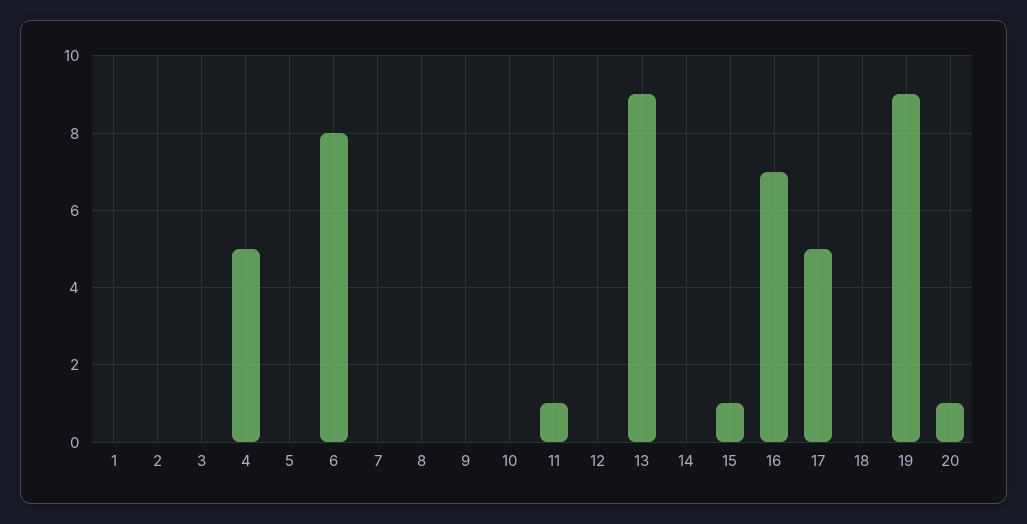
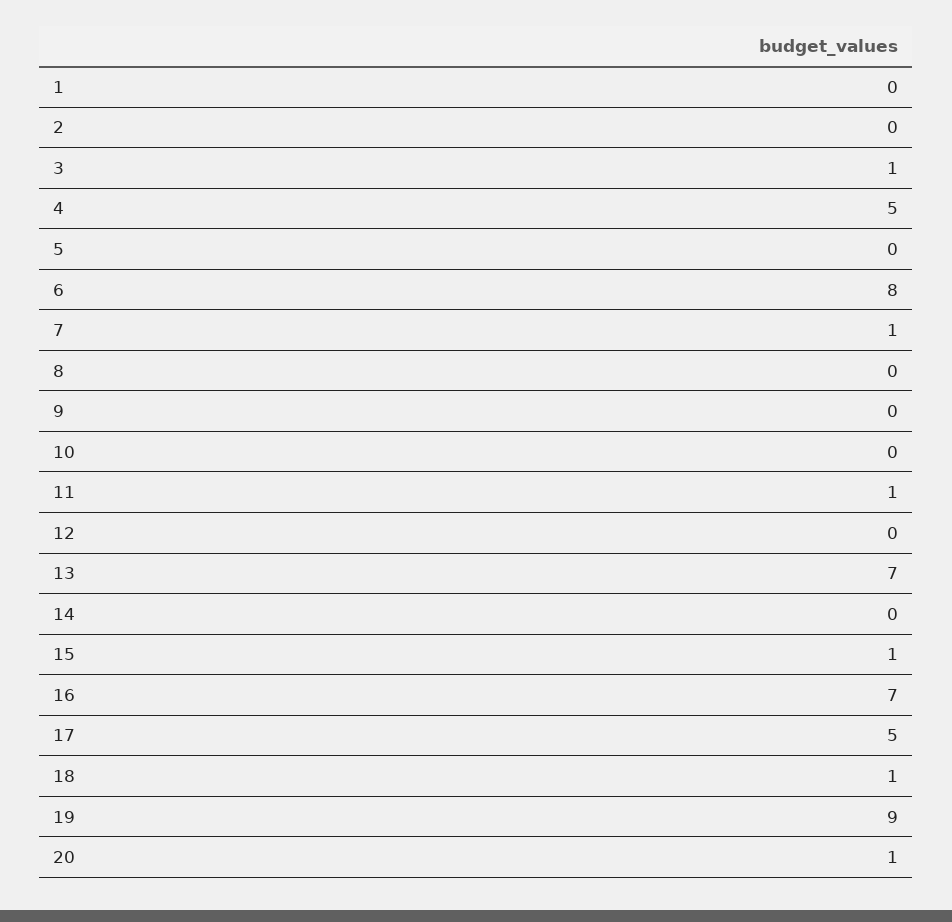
  {
    "1": 0,
    "2": 0,
-   "3": 0,
+   "3": 1,
    "4": 5,
    "5": 0,
    "6": 8,
-   "7": 0,
+   "7": 1,
    "8": 0,
    "9": 0,
    "10": 0,
    "11": 1,
    "12": 0,
-   "13": 9,
+   "13": 7,
    "14": 0,
    "15": 1,
    "16": 7,
    "17": 5,
-   "18": 0,
+   "18": 1,
    "19": 9,
    "20": 1
  }

